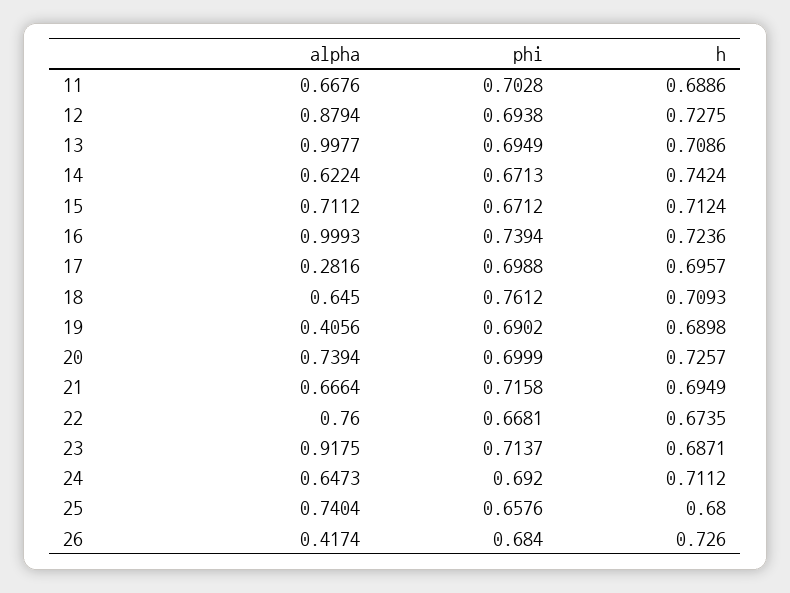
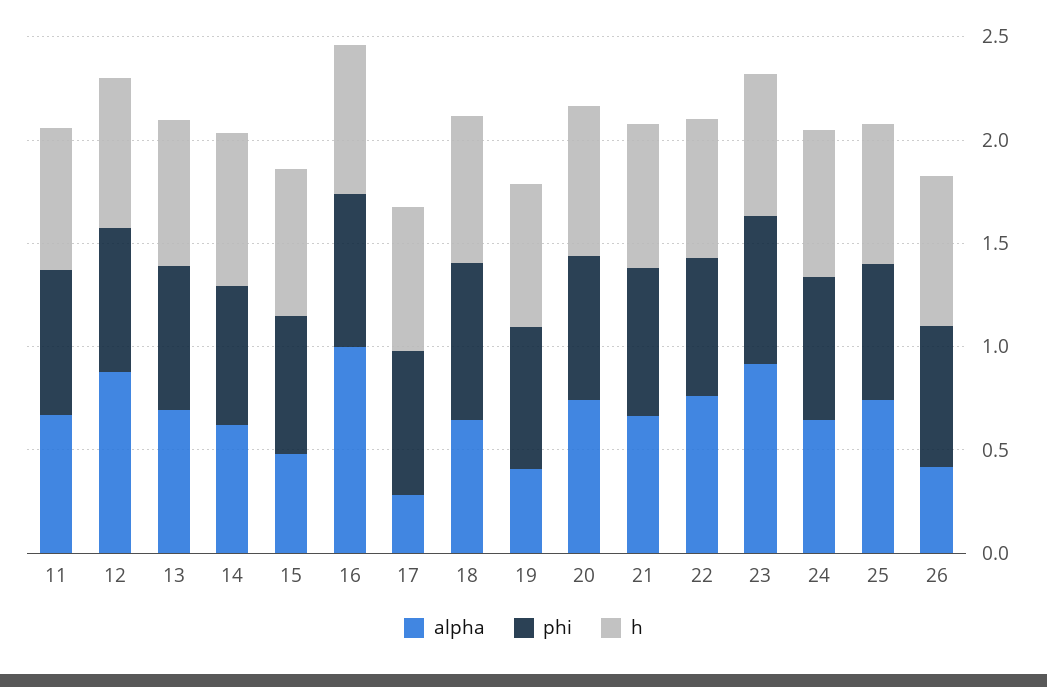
  {
    "alpha": {
      "11": 0.6676,
      "12": 0.8794,
-     "13": 0.9977,
+     "13": 0.7,
      "14": 0.6224,
-     "15": 0.7112,
+     "15": 0.5,
      "16": 0.9993,
      "17": 0.2816,
      "18": 0.645,
      "19": 0.4056,
      "20": 0.7394,
      "21": 0.6664,
      "22": 0.76,
      "23": 0.9175,
      "24": 0.6473,
      "25": 0.7404,
      "26": 0.4174
    },
    "phi": {
      "11": 0.7028,
      "12": 0.6938,
      "13": 0.6949,
      "14": 0.6713,
      "15": 0.6712,
      "16": 0.7394,
      "17": 0.6988,
      "18": 0.7612,
      "19": 0.6902,
      "20": 0.6999,
      "21": 0.7158,
      "22": 0.6681,
      "23": 0.7137,
      "24": 0.692,
      "25": 0.6576,
      "26": 0.684
    },
    "h": {
      "11": 0.6886,
      "12": 0.7275,
      "13": 0.7086,
      "14": 0.7424,
      "15": 0.7124,
      "16": 0.7236,
      "17": 0.6957,
      "18": 0.7093,
      "19": 0.6898,
      "20": 0.7257,
      "21": 0.6949,
      "22": 0.6735,
      "23": 0.6871,
      "24": 0.7112,
      "25": 0.68,
      "26": 0.726
    }
  }

